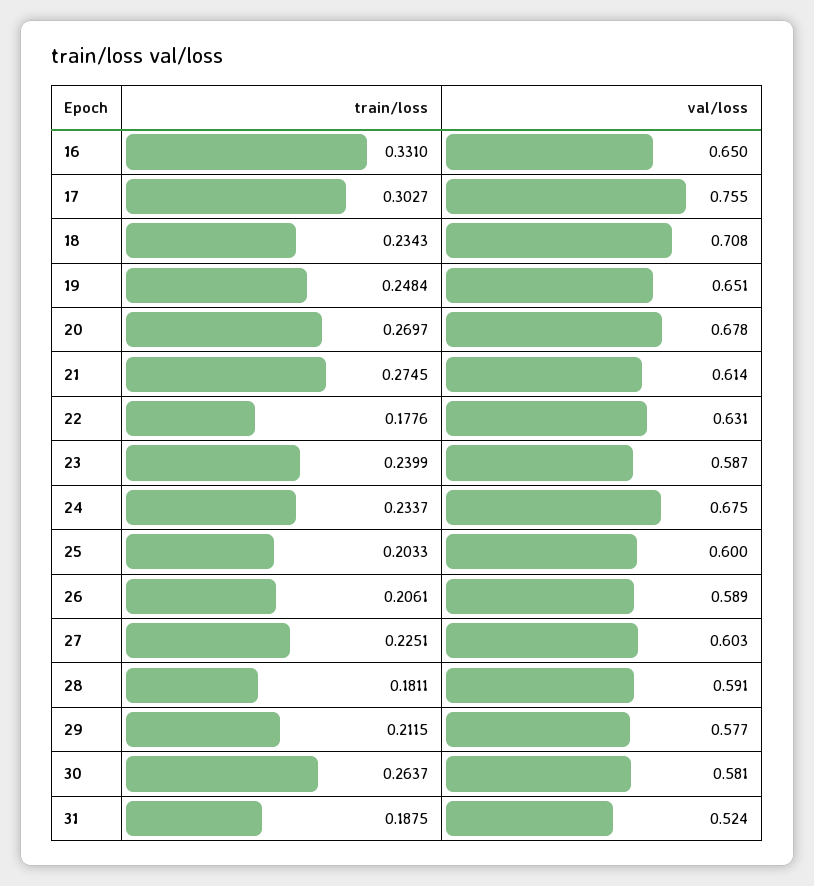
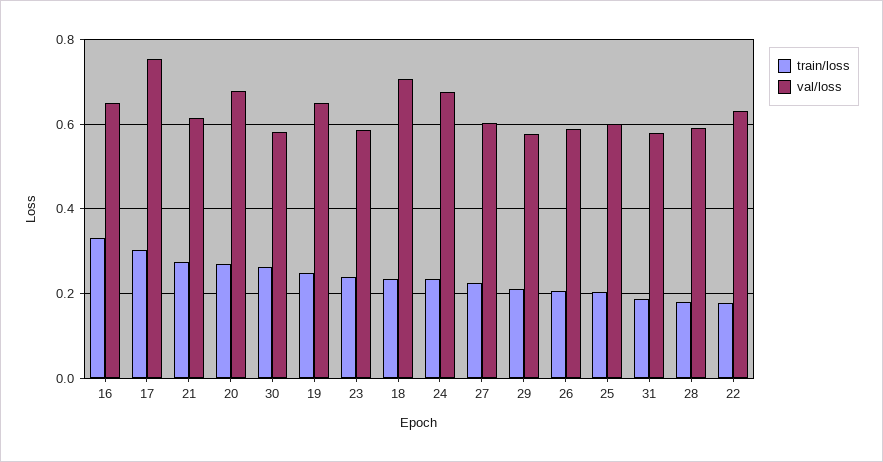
  {
    "train/loss": {
      "16": 0.331,
      "17": 0.3027,
      "18": 0.2343,
      "19": 0.2484,
      "20": 0.2697,
      "21": 0.2745,
      "22": 0.1776,
      "23": 0.2399,
      "24": 0.2337,
      "25": 0.2033,
      "26": 0.2061,
      "27": 0.2251,
      "28": 0.1811,
      "29": 0.2115,
      "30": 0.2637,
      "31": 0.1875
    },
    "val/loss": {
      "16": 0.65,
      "17": 0.755,
      "18": 0.708,
      "19": 0.651,
      "20": 0.678,
      "21": 0.614,
      "22": 0.631,
      "23": 0.587,
      "24": 0.675,
      "25": 0.6,
      "26": 0.589,
      "27": 0.603,
      "28": 0.591,
      "29": 0.577,
      "30": 0.581,
-     "31": 0.524
+     "31": 0.58
    }
  }

